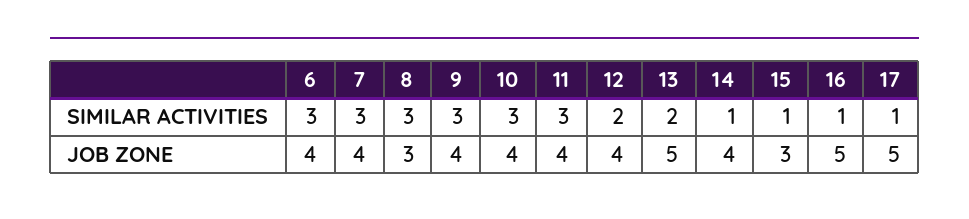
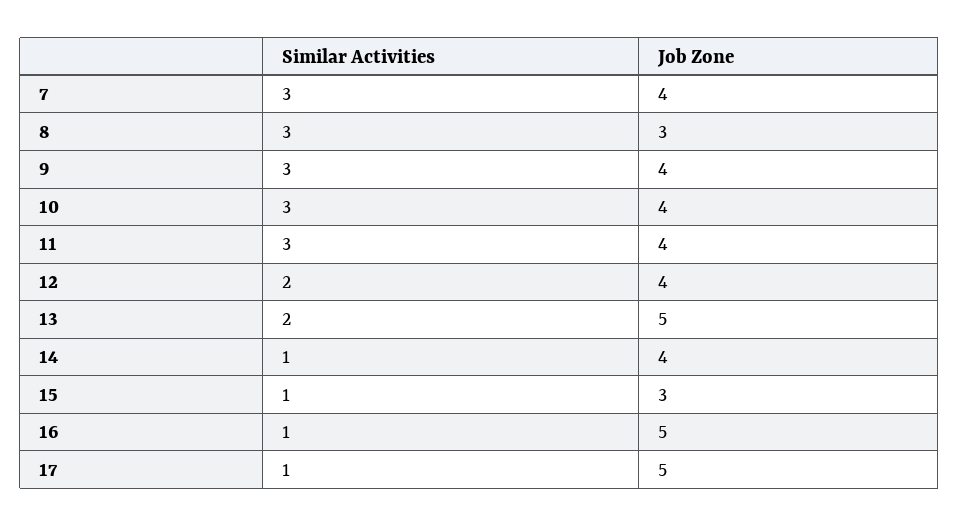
  {
-   "6": {
-     "SIMILAR ACTIVITIES": 3,
-     "JOB ZONE": 4
-   },
    "7": {
      "SIMILAR ACTIVITIES": 3,
      "JOB ZONE": 4
    },
    "8": {
      "SIMILAR ACTIVITIES": 3,
      "JOB ZONE": 3
    },
    "9": {
      "SIMILAR ACTIVITIES": 3,
      "JOB ZONE": 4
    },
    "10": {
      "SIMILAR ACTIVITIES": 3,
      "JOB ZONE": 4
    },
    "11": {
      "SIMILAR ACTIVITIES": 3,
      "JOB ZONE": 4
    },
    "12": {
      "SIMILAR ACTIVITIES": 2,
      "JOB ZONE": 4
    },
    "13": {
      "SIMILAR ACTIVITIES": 2,
      "JOB ZONE": 5
    },
    "14": {
      "SIMILAR ACTIVITIES": 1,
      "JOB ZONE": 4
    },
    "15": {
      "SIMILAR ACTIVITIES": 1,
      "JOB ZONE": 3
    },
    "16": {
      "SIMILAR ACTIVITIES": 1,
      "JOB ZONE": 5
    },
    "17": {
      "SIMILAR ACTIVITIES": 1,
      "JOB ZONE": 5
    }
  }

